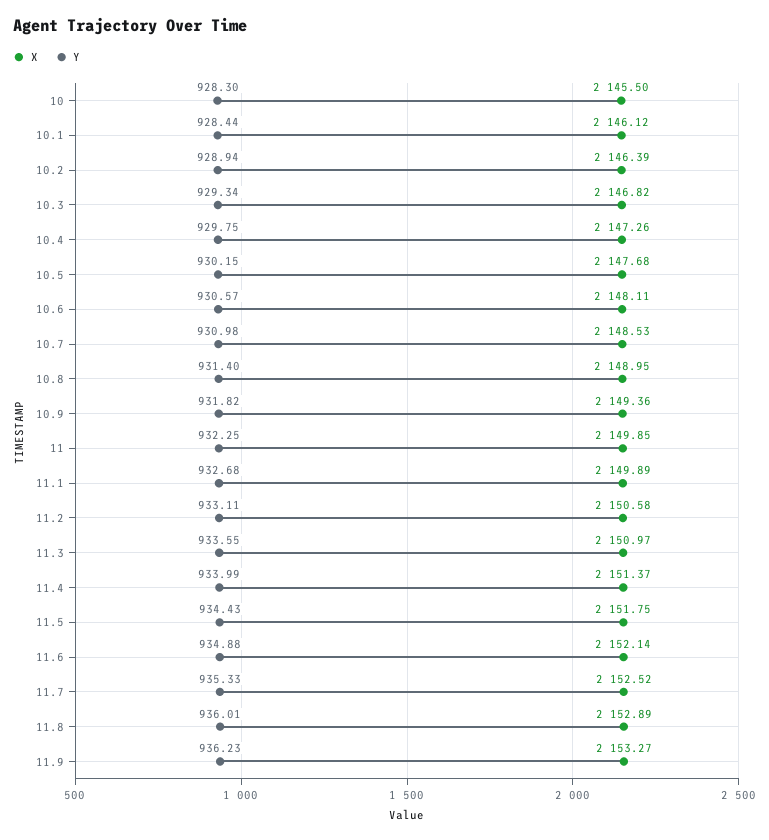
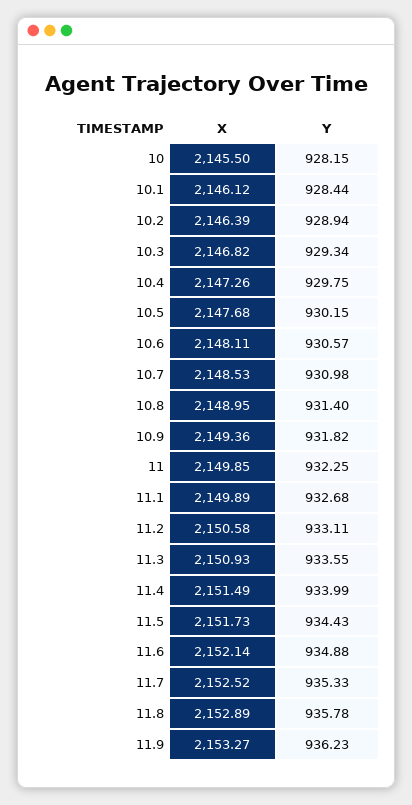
  {
    "X": {
      "10": 2145.5,
      "10.1": 2146.12,
      "10.2": 2146.39,
      "10.3": 2146.82,
      "10.4": 2147.26,
      "10.5": 2147.68,
      "10.6": 2148.11,
      "10.7": 2148.53,
      "10.8": 2148.95,
      "10.9": 2149.36,
      "11": 2149.85,
      "11.1": 2149.89,
      "11.2": 2150.58,
-     "11.3": 2150.97,
+     "11.3": 2150.93,
-     "11.4": 2151.37,
+     "11.4": 2151.49,
-     "11.5": 2151.75,
+     "11.5": 2151.73,
      "11.6": 2152.14,
      "11.7": 2152.52,
      "11.8": 2152.89,
      "11.9": 2153.27
    },
    "Y": {
-     "10": 928.3,
+     "10": 928.15,
      "10.1": 928.44,
      "10.2": 928.94,
      "10.3": 929.34,
      "10.4": 929.75,
      "10.5": 930.15,
      "10.6": 930.57,
      "10.7": 930.98,
      "10.8": 931.4,
      "10.9": 931.82,
      "11": 932.25,
      "11.1": 932.68,
      "11.2": 933.11,
      "11.3": 933.55,
      "11.4": 933.99,
      "11.5": 934.43,
      "11.6": 934.88,
      "11.7": 935.33,
-     "11.8": 936.01,
+     "11.8": 935.78,
      "11.9": 936.23
    }
  }

